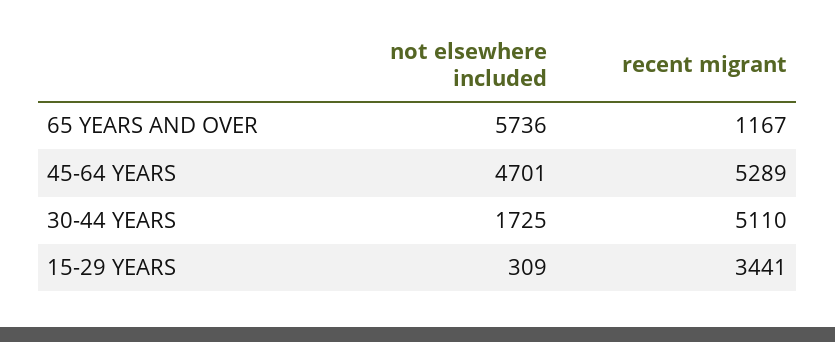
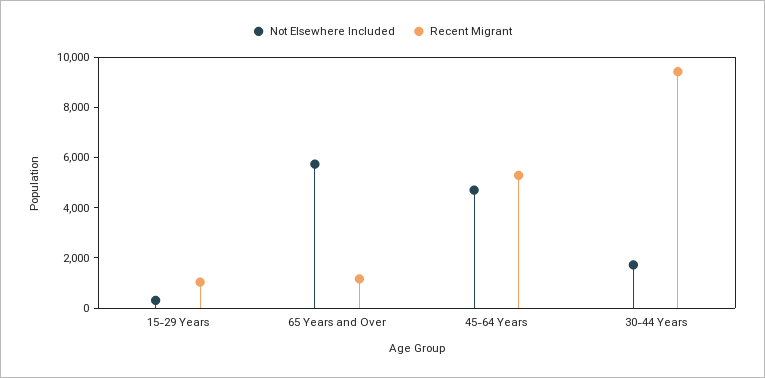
  {
    "not elsewhere included": {
      "65 YEARS AND OVER": 5736,
      "45-64 YEARS": 4701,
      "30-44 YEARS": 1725,
      "15-29 YEARS": 309
    },
    "recent migrant": {
      "65 YEARS AND OVER": 1167,
      "45-64 YEARS": 5289,
-     "30-44 YEARS": 5110,
+     "30-44 YEARS": 9500,
-     "15-29 YEARS": 3441
+     "15-29 YEARS": 1000
    }
  }

